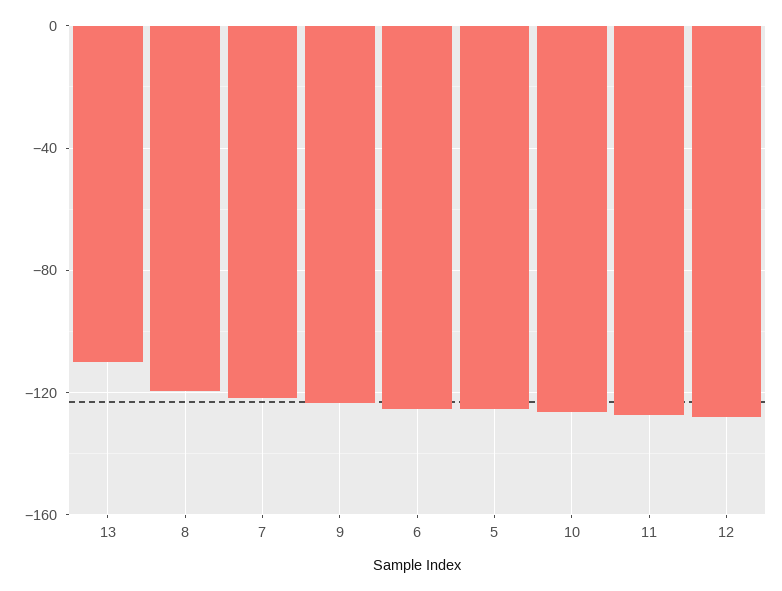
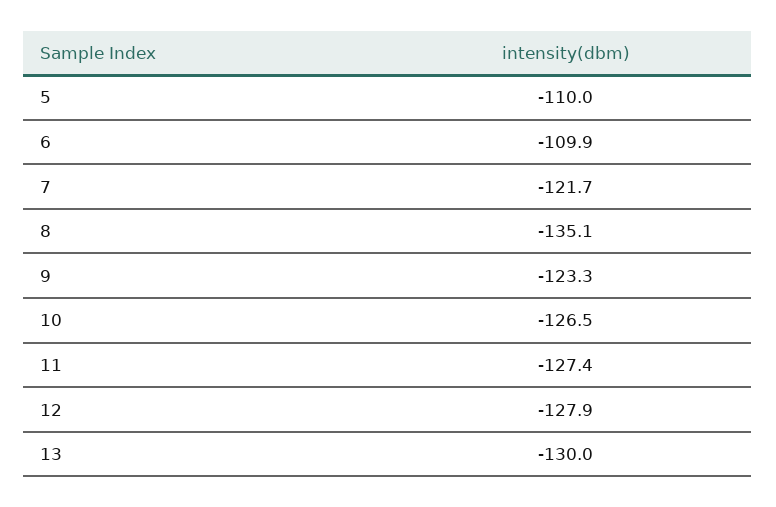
  {
-   "13": -110,
+   "13": -130,
-   "8": -120,
+   "8": -135.1,
    "7": -121.7,
    "9": -123.3,
-   "6": -125,
+   "6": -109.9,
-   "5": -125,
+   "5": -110,
    "10": -126.5,
    "11": -127.4,
    "12": -127.9
  }

